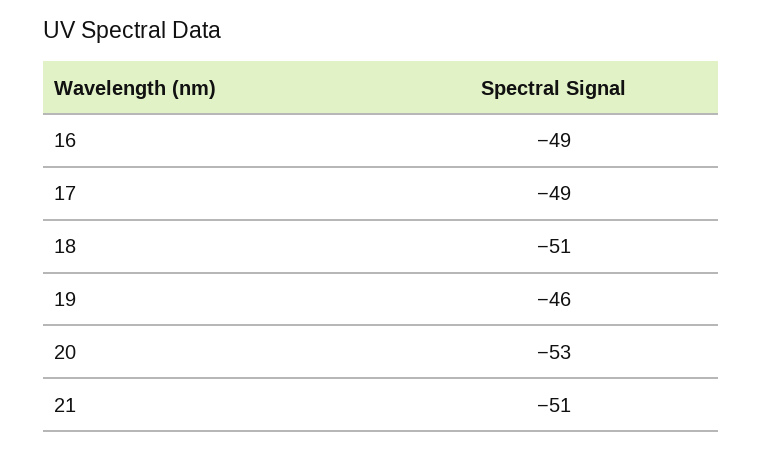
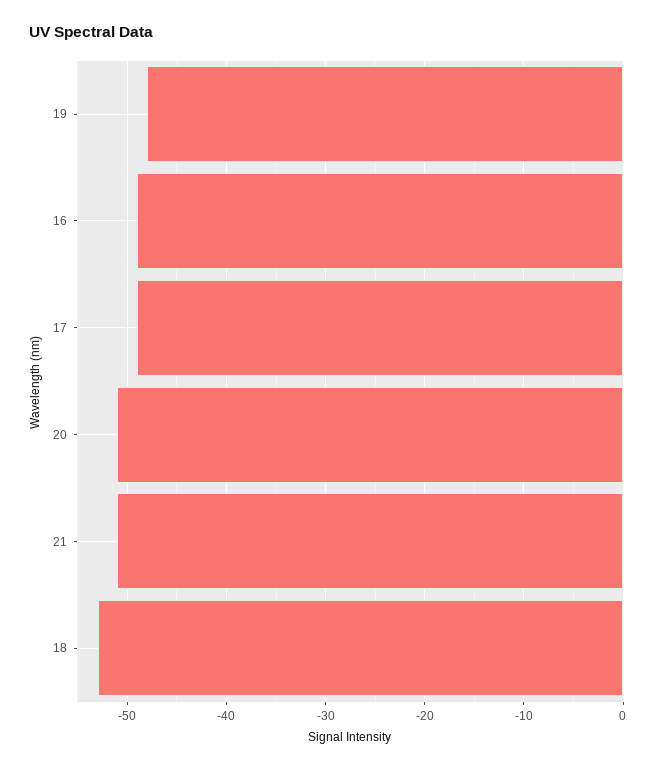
  {
    "16": -49,
    "17": -49,
-   "18": -51,
+   "18": -53,
-   "19": -46,
+   "19": -48,
-   "20": -53,
+   "20": -51,
    "21": -51
  }

